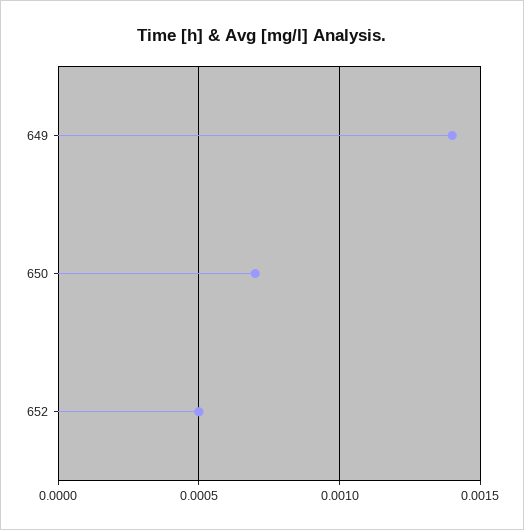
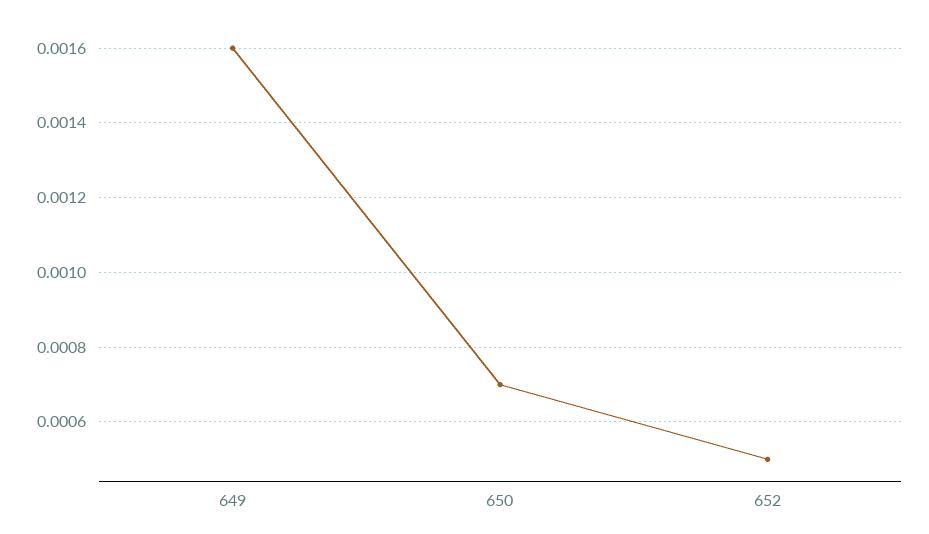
  {
-   "649": 0.0014,
+   "649": 0.0016,
    "650": 0.0007,
    "652": 0.0005
  }

